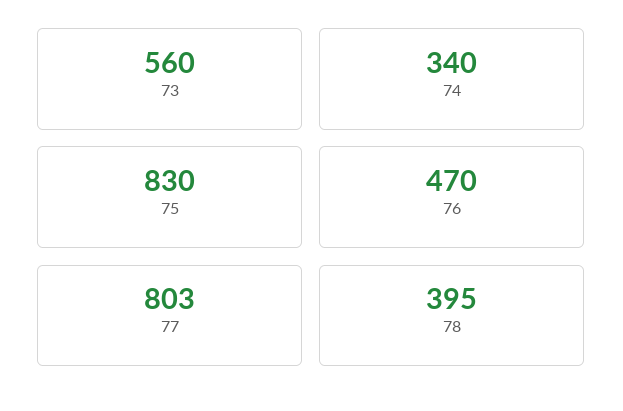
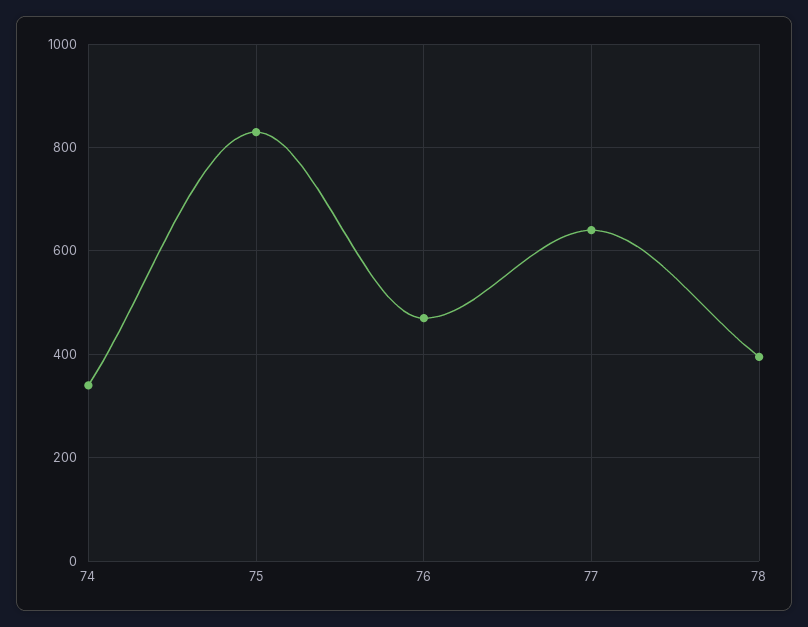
  {
-   "73": 560,
    "74": 340,
    "75": 830,
    "76": 470,
-   "77": 803,
+   "77": 640,
    "78": 395
  }

